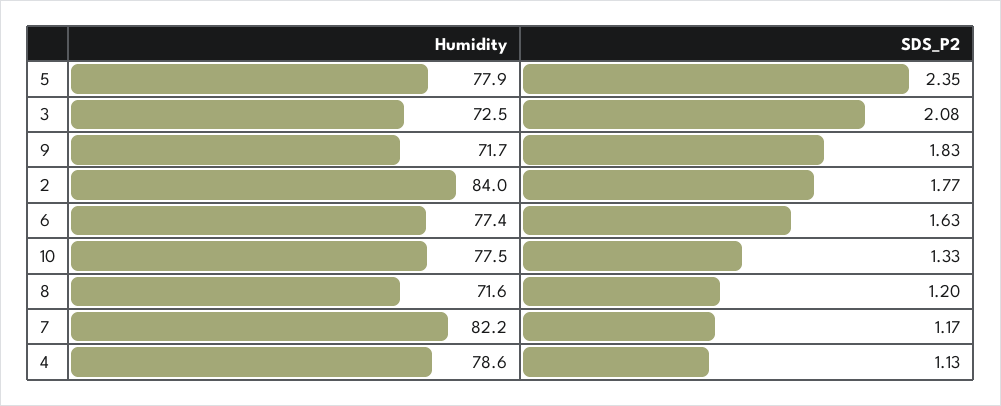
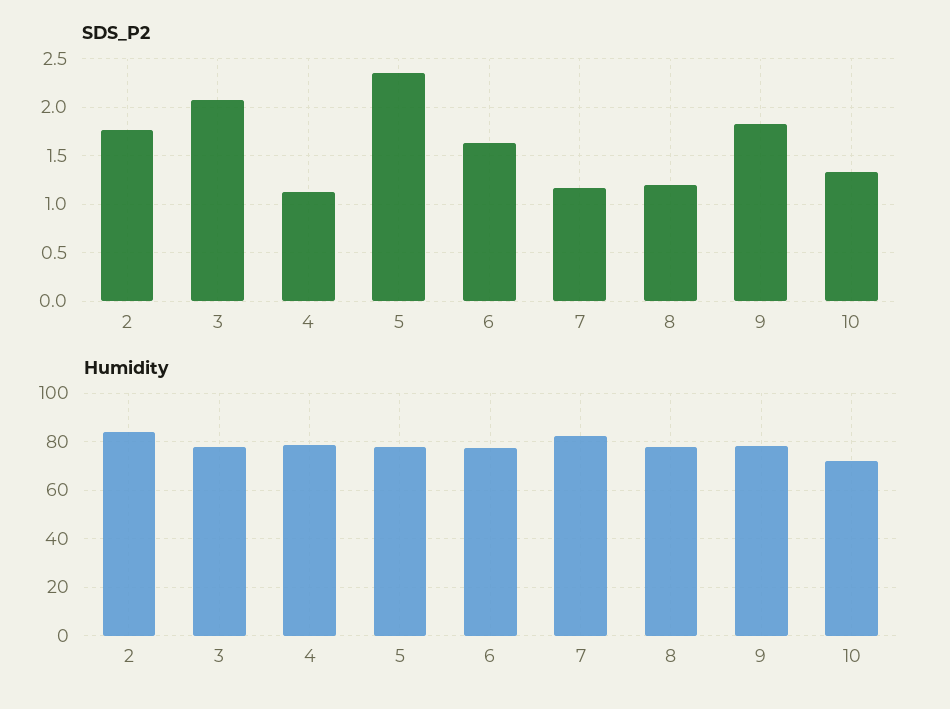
  {
    "Humidity": {
      "5": 77.9,
-     "3": 72.5,
+     "3": 77.5,
-     "9": 71.7,
+     "9": 77.5,
      "2": 84,
      "6": 77.4,
-     "10": 77.5,
+     "10": 72.5,
-     "8": 71.6,
+     "8": 77.5,
      "7": 82.2,
      "4": 78.6
    },
    "SDS_P2": {
      "5": 2.35,
      "3": 2.08,
      "9": 1.83,
      "2": 1.77,
      "6": 1.63,
      "10": 1.33,
      "8": 1.2,
      "7": 1.17,
      "4": 1.13
    }
  }

